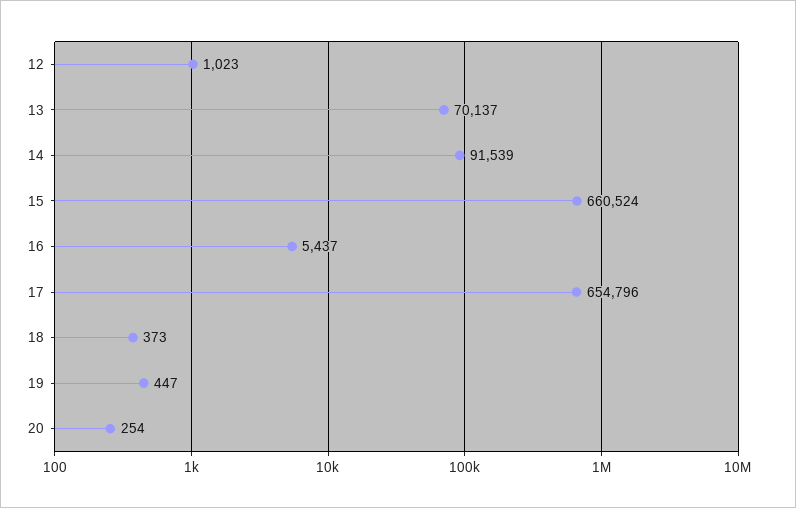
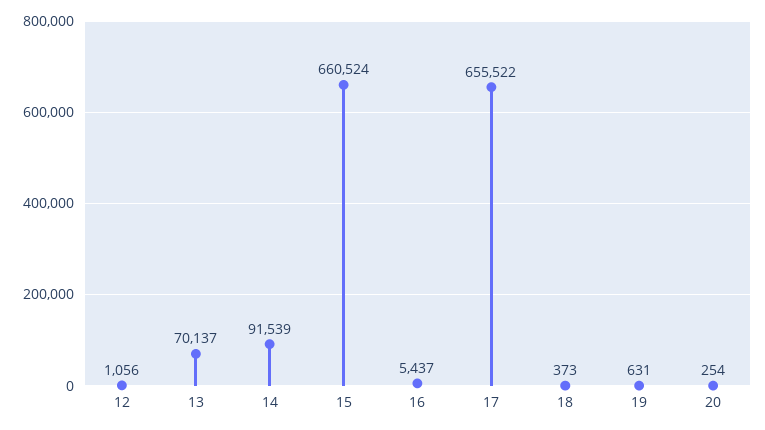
  {
-   "12": 1023,
+   "12": 1056,
    "13": 70137,
    "14": 91539,
    "15": 660524,
    "16": 5437,
-   "17": 654796,
+   "17": 655522,
    "18": 373,
-   "19": 447,
+   "19": 631,
    "20": 254
  }

